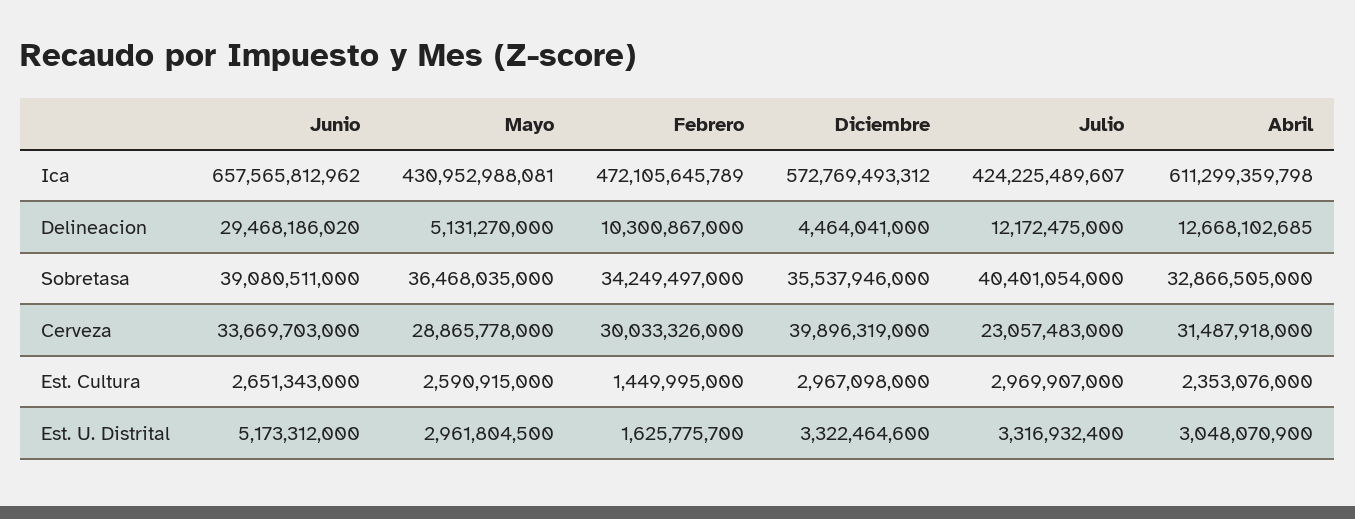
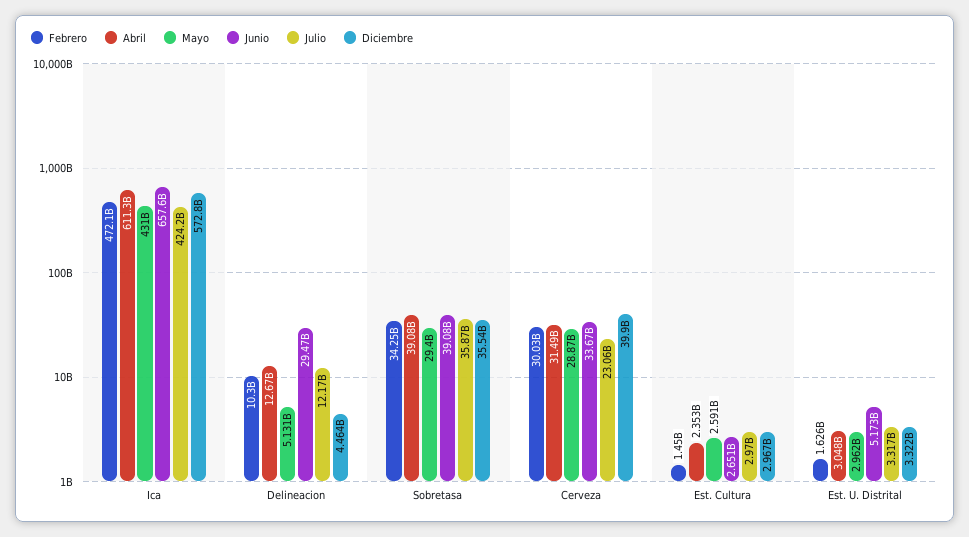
  {
    "Junio": {
      "Ica": 657565812962,
      "Delineacion": 29468186020,
      "Sobretasa": 39080511000,
      "Cerveza": 33669703000,
      "Est. Cultura": 2651343000,
      "Est. U. Distrital": 5173312000
    },
    "Mayo": {
      "Ica": 430952988081,
      "Delineacion": 5131270000,
-     "Sobretasa": 36468035000,
+     "Sobretasa": 29400000000,
      "Cerveza": 28865778000,
      "Est. Cultura": 2590915000,
      "Est. U. Distrital": 2961804500
    },
    "Febrero": {
      "Ica": 472105645789,
      "Delineacion": 10300867000,
      "Sobretasa": 34249497000,
      "Cerveza": 30033326000,
      "Est. Cultura": 1449995000,
      "Est. U. Distrital": 1625775700
    },
    "Diciembre": {
      "Ica": 572769493312,
      "Delineacion": 4464041000,
      "Sobretasa": 35537946000,
      "Cerveza": 39896319000,
      "Est. Cultura": 2967098000,
      "Est. U. Distrital": 3322464600
    },
    "Julio": {
      "Ica": 424225489607,
      "Delineacion": 12172475000,
-     "Sobretasa": 40401054000,
+     "Sobretasa": 35870000000,
      "Cerveza": 23057483000,
      "Est. Cultura": 2969907000,
      "Est. U. Distrital": 3316932400
    },
    "Abril": {
      "Ica": 611299359798,
      "Delineacion": 12668102685,
-     "Sobretasa": 32866505000,
+     "Sobretasa": 39080000000,
      "Cerveza": 31487918000,
      "Est. Cultura": 2353076000,
      "Est. U. Distrital": 3048070900
    }
  }

